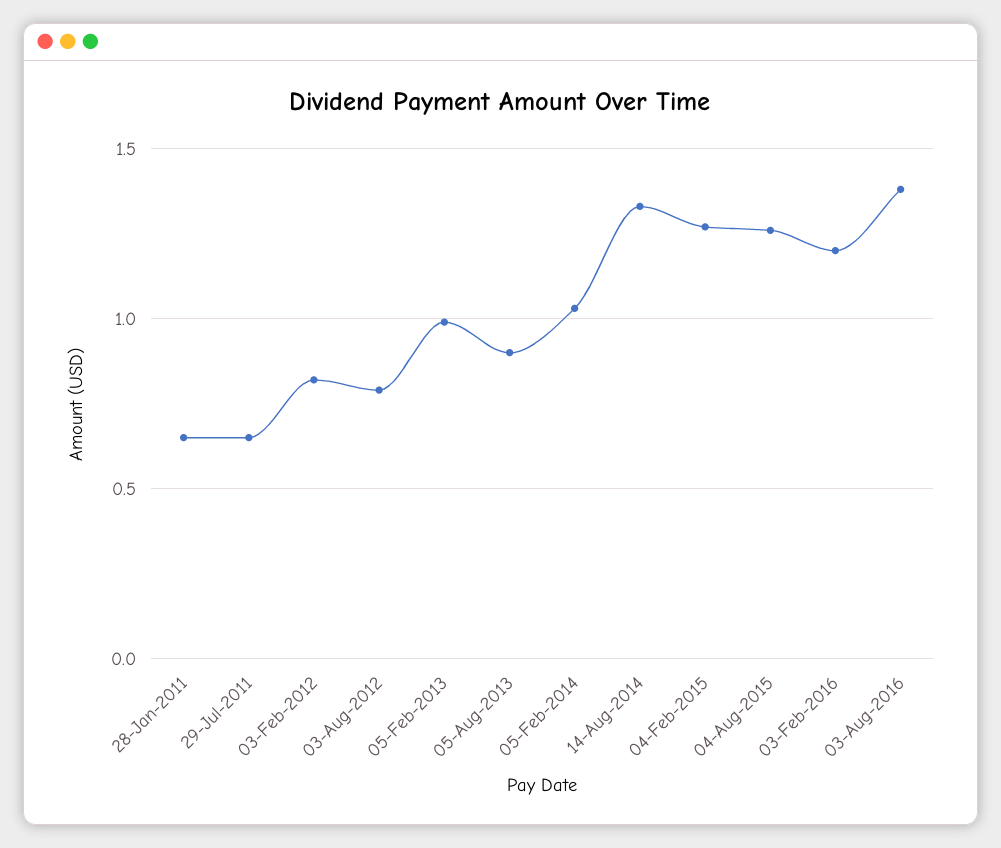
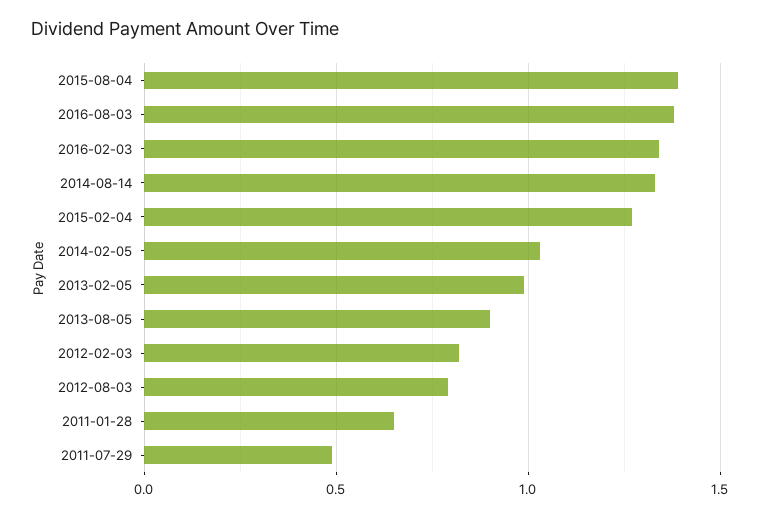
  {
    "28-Jan-2011": 0.65,
-   "29-Jul-2011": 0.65,
+   "29-Jul-2011": 0.5,
    "03-Feb-2012": 0.8,
    "03-Aug-2012": 0.8,
    "05-Feb-2013": 1,
    "05-Aug-2013": 0.9,
    "05-Feb-2014": 1.05,
    "14-Aug-2014": 1.35,
    "04-Feb-2015": 1.25,
-   "04-Aug-2015": 1.25,
+   "04-Aug-2015": 1.4,
-   "03-Feb-2016": 1.2,
+   "03-Feb-2016": 1.35,
    "03-Aug-2016": 1.4
  }

